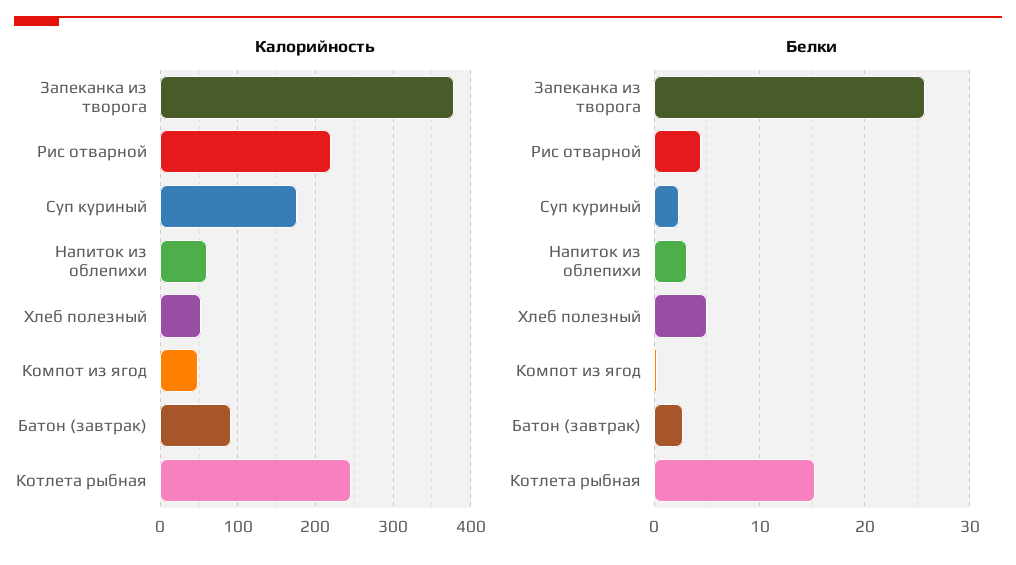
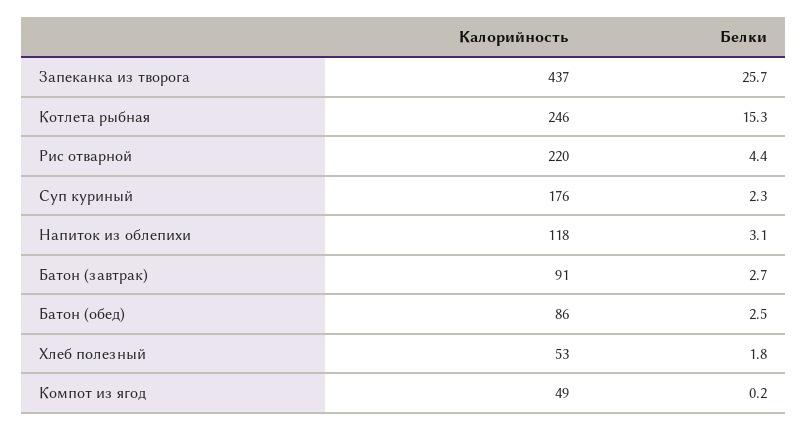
  {
    "Калорийность": {
-     "Запеканка из творога": 380,
+     "Запеканка из творога": 437,
      "Рис отварной": 220,
      "Суп куриный": 176,
-     "Напиток из облепихи": 60,
+     "Напиток из облепихи": 118,
      "Хлеб полезный": 53,
      "Компот из ягод": 49,
      "Батон (завтрак)": 91,
-     "Котлета рыбная": 246
+     "Котлета рыбная": 246,
+     "Батон (обед)": 86
    },
    "Белки": {
      "Запеканка из творога": 25.7,
      "Рис отварной": 4.4,
      "Суп куриный": 2.3,
      "Напиток из облепихи": 3.1,
-     "Хлеб полезный": 5,
+     "Хлеб полезный": 1.8,
      "Компот из ягод": 0.2,
      "Батон (завтрак)": 2.7,
-     "Котлета рыбная": 15.3
+     "Котлета рыбная": 15.3,
+     "Батон (обед)": 2.5
    }
  }

